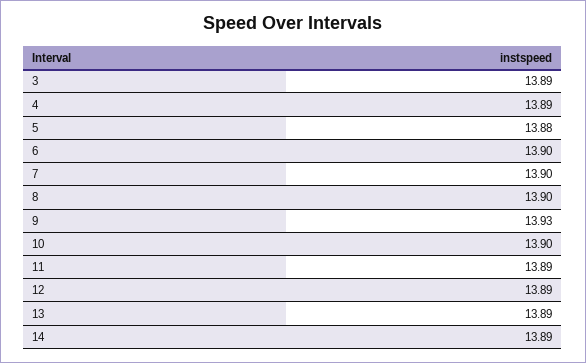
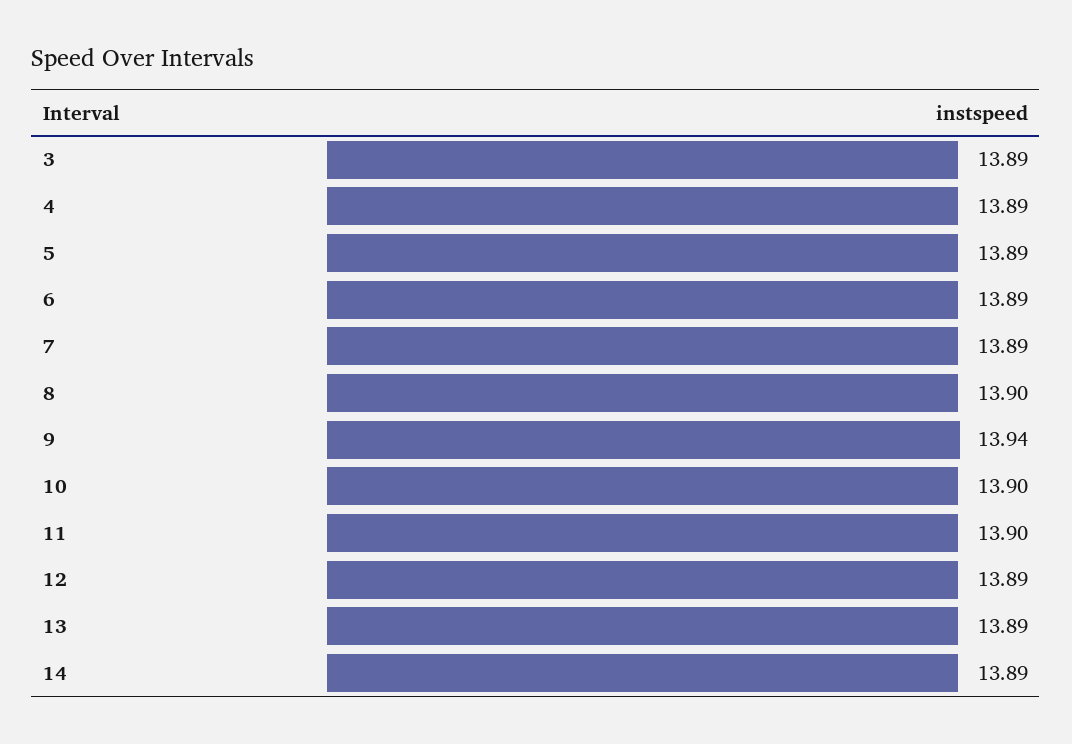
  {
    "3": 13.89,
    "4": 13.89,
-   "5": 13.88,
+   "5": 13.89,
-   "6": 13.9,
+   "6": 13.89,
-   "7": 13.9,
+   "7": 13.89,
    "8": 13.9,
-   "9": 13.93,
+   "9": 13.94,
    "10": 13.9,
-   "11": 13.89,
+   "11": 13.9,
    "12": 13.89,
    "13": 13.89,
    "14": 13.89
  }

